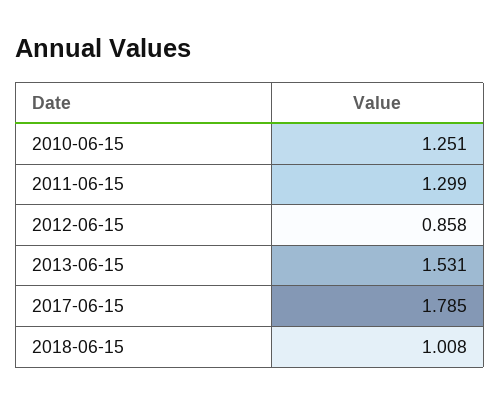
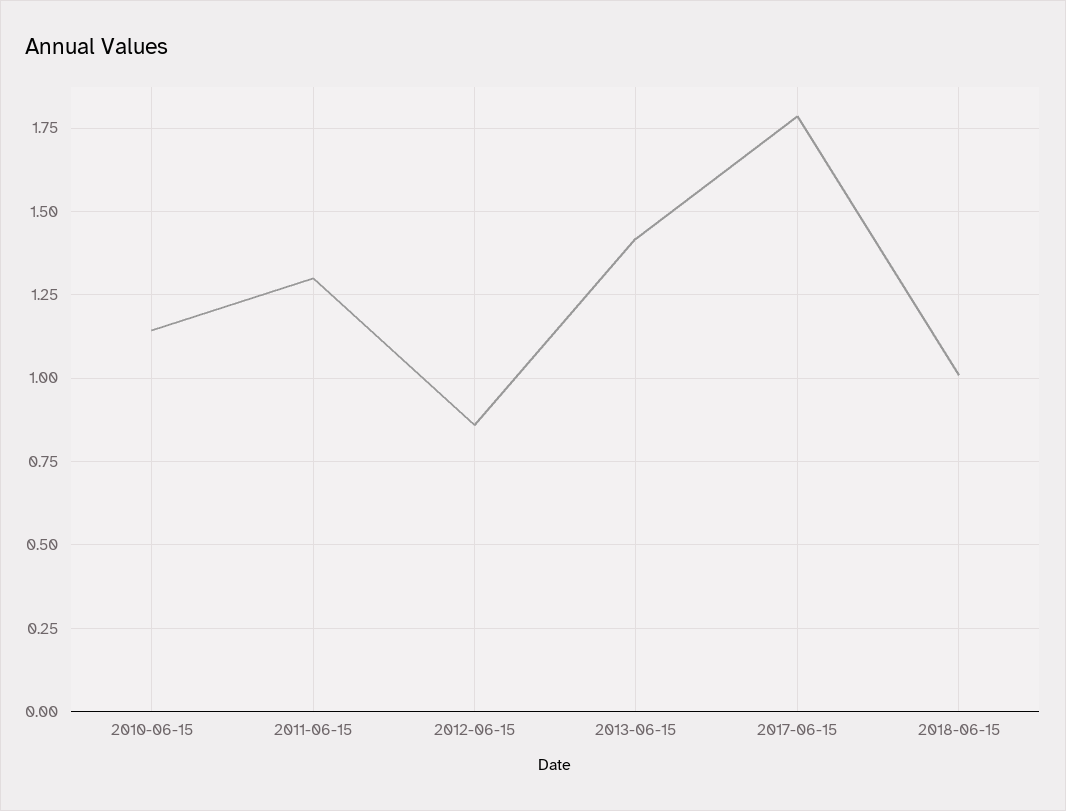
  {
-   "2010-06-15": 1.251,
+   "2010-06-15": 1.15,
    "2011-06-15": 1.299,
    "2012-06-15": 0.858,
-   "2013-06-15": 1.531,
+   "2013-06-15": 1.425,
    "2017-06-15": 1.785,
    "2018-06-15": 1.008
  }

